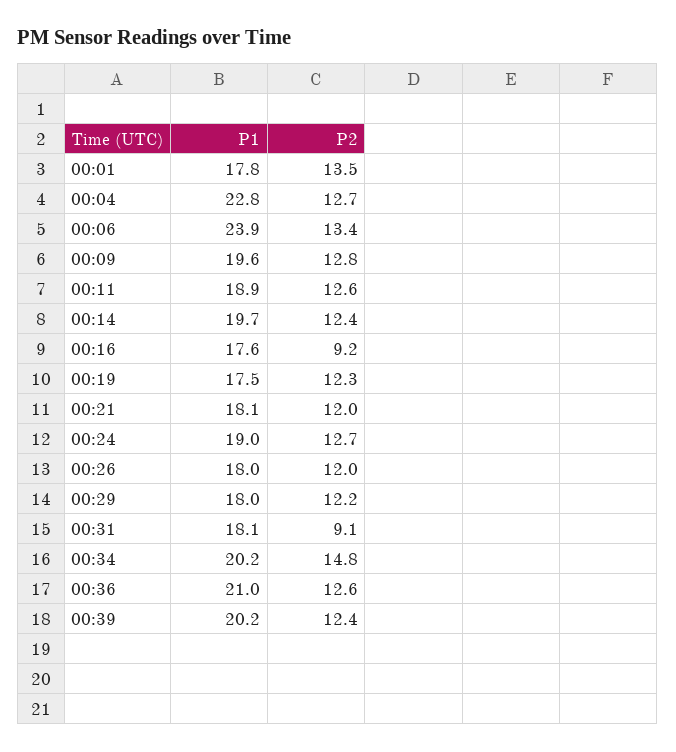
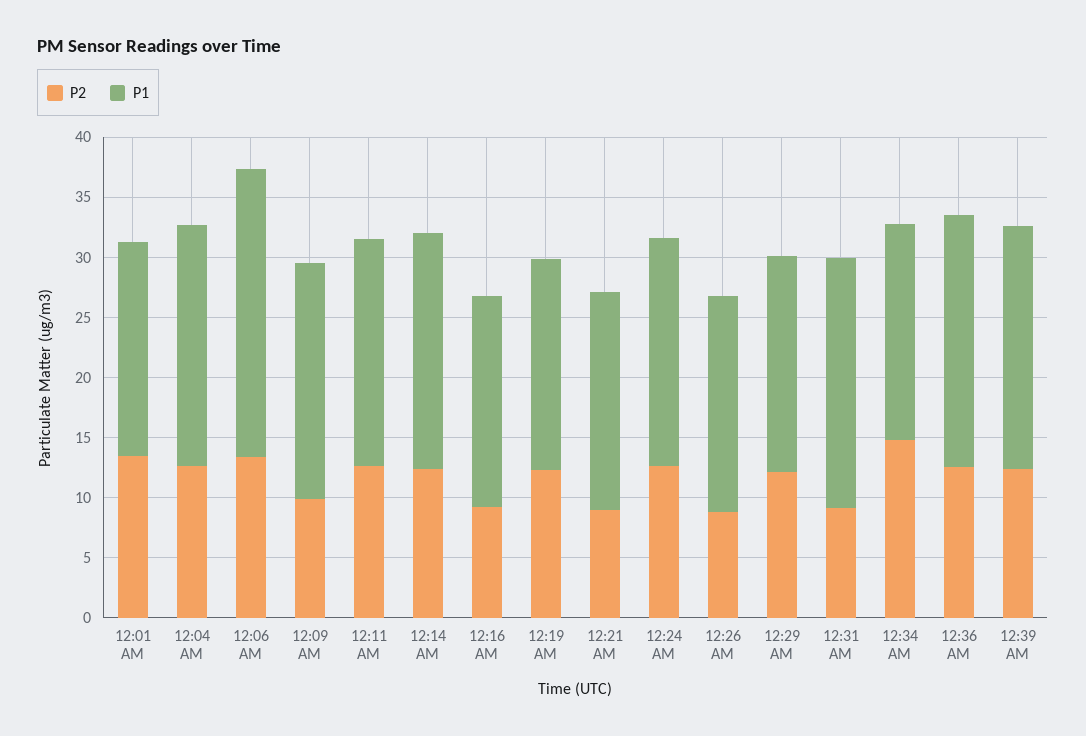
  {
    "P1": {
      "00:01": 17.8,
-     "00:04": 22.8,
+     "00:04": 20,
      "00:06": 23.9,
      "00:09": 19.6,
      "00:11": 18.9,
      "00:14": 19.7,
      "00:16": 17.6,
      "00:19": 17.5,
      "00:21": 18.1,
      "00:24": 19,
      "00:26": 18,
      "00:29": 18,
-     "00:31": 18.1,
+     "00:31": 21,
-     "00:34": 20.2,
+     "00:34": 18,
      "00:36": 21,
      "00:39": 20.2
    },
    "P2": {
      "00:01": 13.5,
      "00:04": 12.7,
      "00:06": 13.4,
-     "00:09": 12.8,
+     "00:09": 10,
      "00:11": 12.6,
      "00:14": 12.4,
      "00:16": 9.2,
      "00:19": 12.3,
-     "00:21": 12,
+     "00:21": 9,
      "00:24": 12.7,
-     "00:26": 12,
+     "00:26": 9,
      "00:29": 12.2,
      "00:31": 9.1,
      "00:34": 14.8,
      "00:36": 12.6,
      "00:39": 12.4
    }
  }

